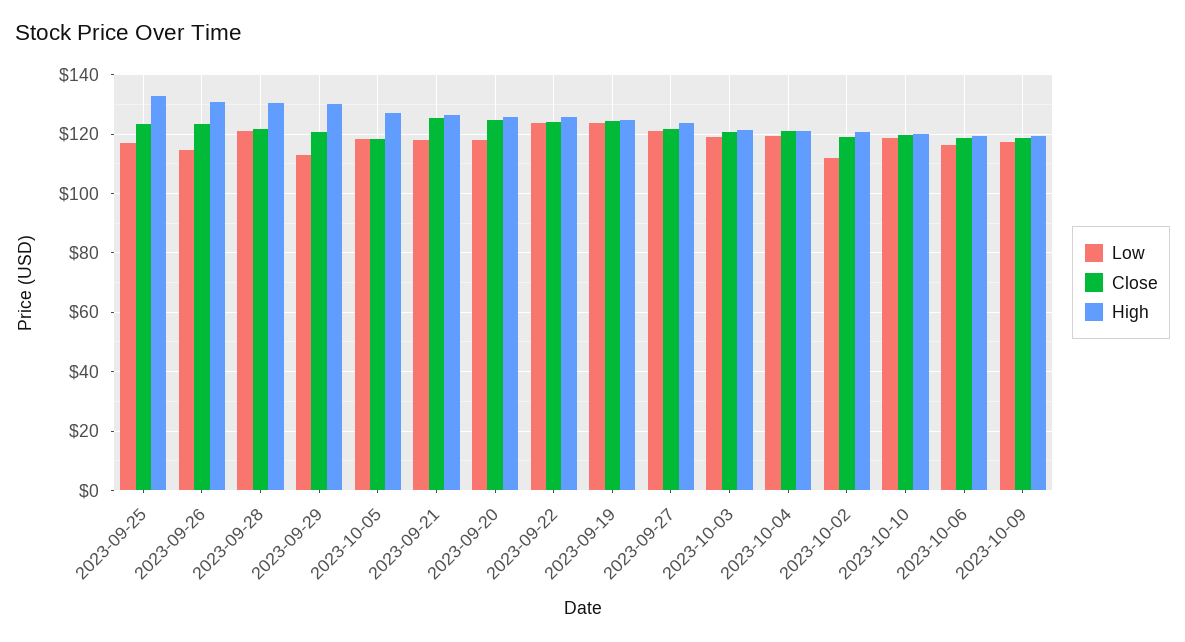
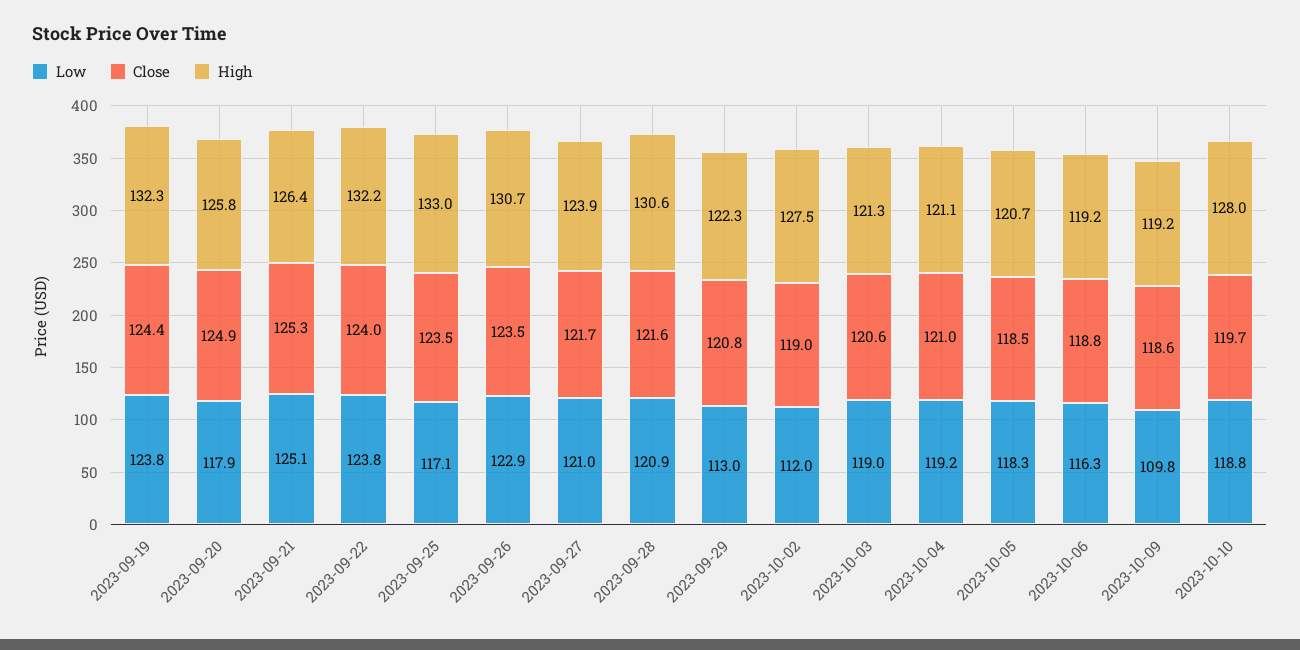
  {
    "Low": {
      "2023-09-25": 117.1,
-     "2023-09-26": 115,
+     "2023-09-26": 122.9,
      "2023-09-28": 120.9,
      "2023-09-29": 113,
      "2023-10-05": 118.3,
-     "2023-09-21": 117.5,
+     "2023-09-21": 125.1,
      "2023-09-20": 117.9,
      "2023-09-22": 123.8,
      "2023-09-19": 123.8,
      "2023-09-27": 121,
      "2023-10-03": 119,
      "2023-10-04": 119.2,
      "2023-10-02": 112,
      "2023-10-10": 118.8,
      "2023-10-06": 116.3,
-     "2023-10-09": 117.5
+     "2023-10-09": 109.8
    },
    "Close": {
      "2023-09-25": 123.5,
      "2023-09-26": 123.5,
      "2023-09-28": 121.6,
      "2023-09-29": 120.8,
      "2023-10-05": 118.5,
      "2023-09-21": 125.3,
      "2023-09-20": 124.9,
      "2023-09-22": 124,
      "2023-09-19": 124.4,
      "2023-09-27": 121.7,
      "2023-10-03": 120.6,
      "2023-10-04": 121,
      "2023-10-02": 119,
      "2023-10-10": 119.7,
      "2023-10-06": 118.8,
      "2023-10-09": 118.6
    },
    "High": {
      "2023-09-25": 133,
      "2023-09-26": 130.7,
      "2023-09-28": 130.6,
-     "2023-09-29": 130,
+     "2023-09-29": 122.3,
-     "2023-10-05": 127.5,
+     "2023-10-05": 120.7,
      "2023-09-21": 126.4,
      "2023-09-20": 125.8,
-     "2023-09-22": 125,
+     "2023-09-22": 132.2,
-     "2023-09-19": 125,
+     "2023-09-19": 132.3,
      "2023-09-27": 123.9,
      "2023-10-03": 121.3,
      "2023-10-04": 121.1,
-     "2023-10-02": 120,
+     "2023-10-02": 127.5,
-     "2023-10-10": 120,
+     "2023-10-10": 128,
      "2023-10-06": 119.2,
      "2023-10-09": 119.2
    }
  }

